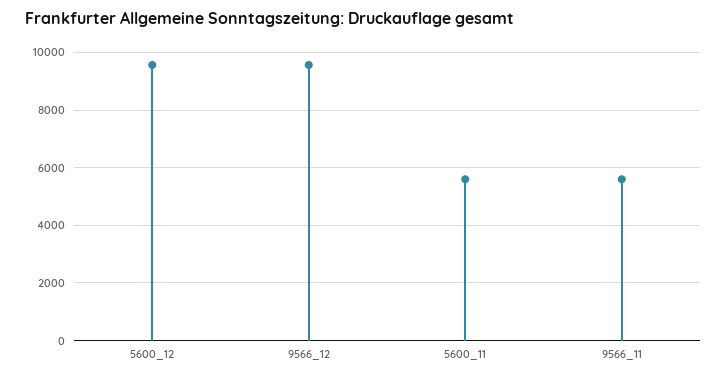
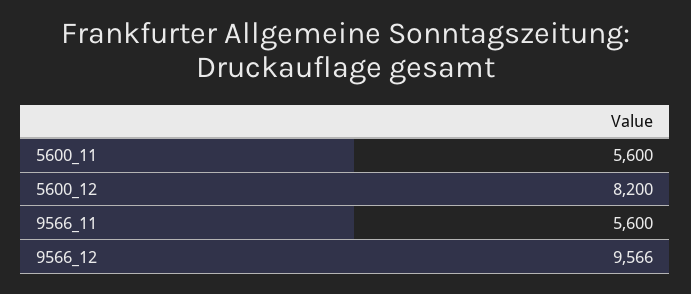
  {
-   "5600_12": 9500,
+   "5600_12": 8200,
    "9566_12": 9566,
    "5600_11": 5600,
    "9566_11": 5600
  }

